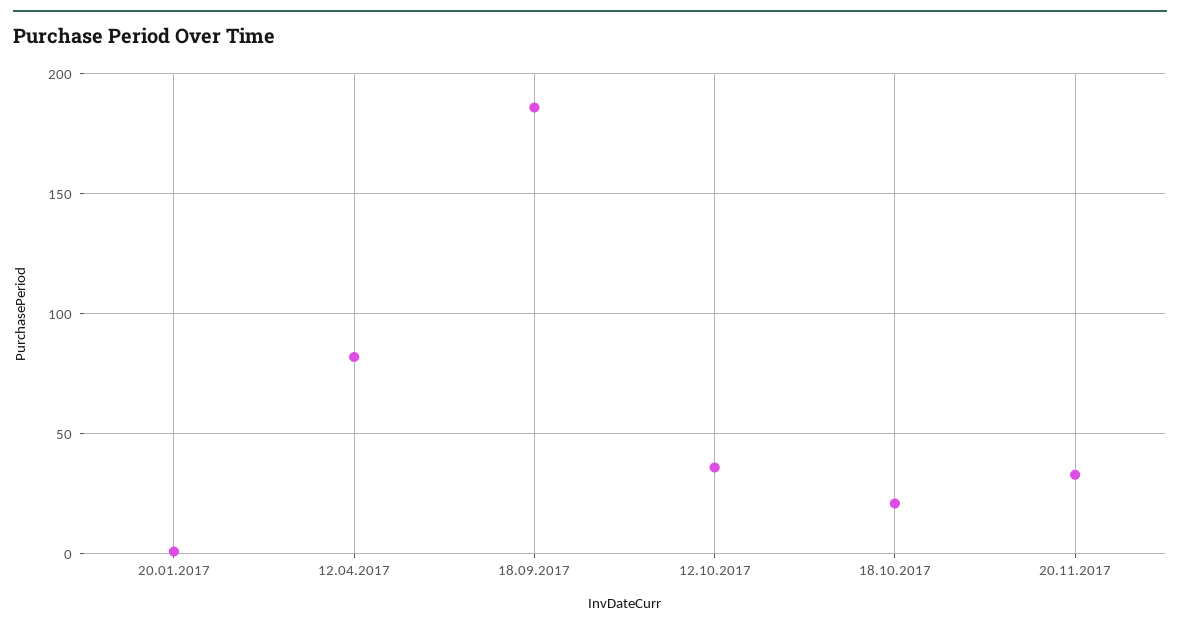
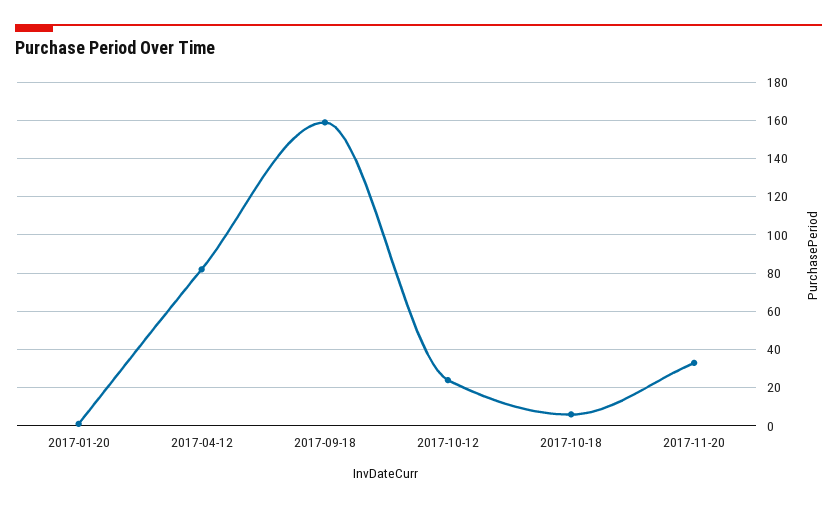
  {
    "20.01.2017": 0,
    "12.04.2017": 80,
-   "18.09.2017": 185,
+   "18.09.2017": 160,
-   "12.10.2017": 35,
+   "12.10.2017": 25,
-   "18.10.2017": 20,
+   "18.10.2017": 5,
    "20.11.2017": 35
  }

